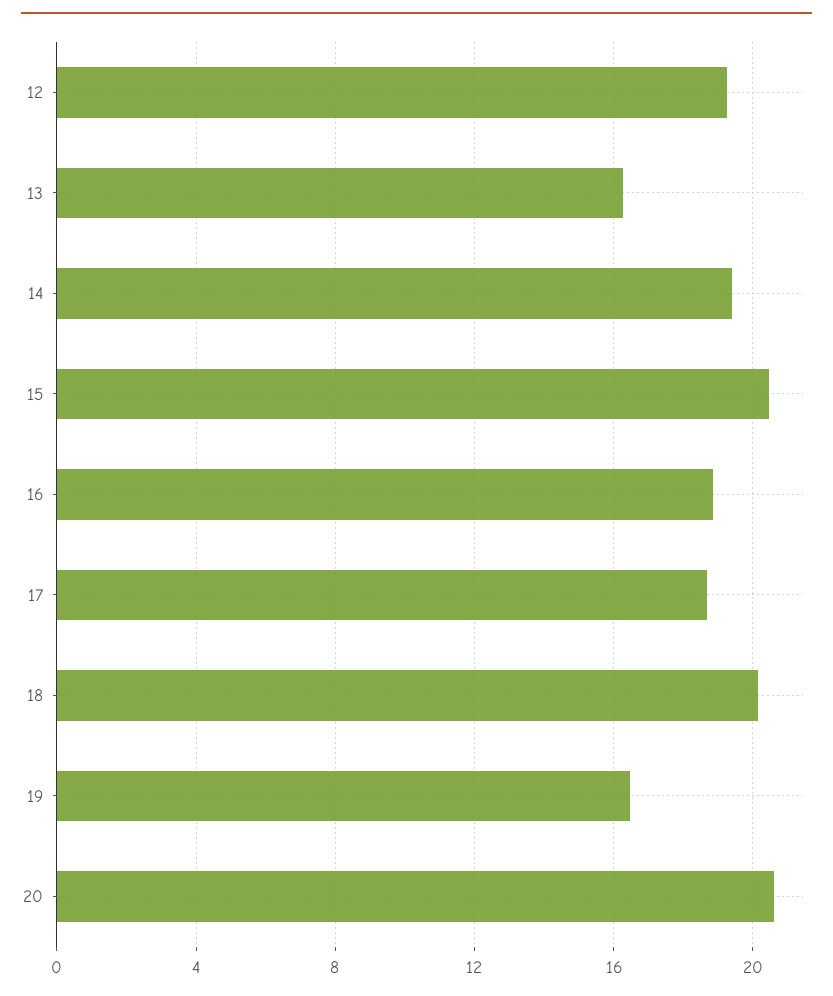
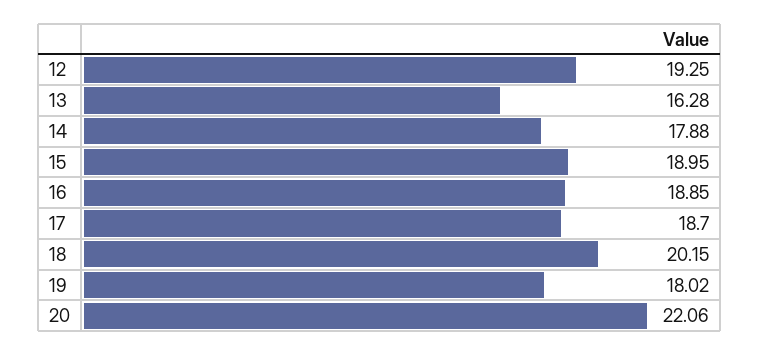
  {
    "12": 19.25,
    "13": 16.28,
-   "14": 19.5,
+   "14": 17.88,
-   "15": 20.5,
+   "15": 18.95,
    "16": 18.85,
    "17": 18.7,
    "18": 20.15,
-   "19": 16.5,
+   "19": 18.02,
-   "20": 20.5
+   "20": 22.06
  }

